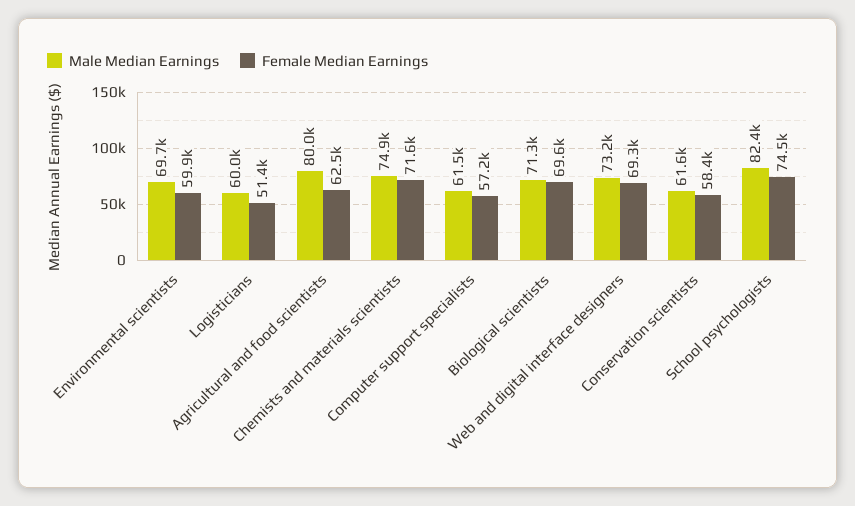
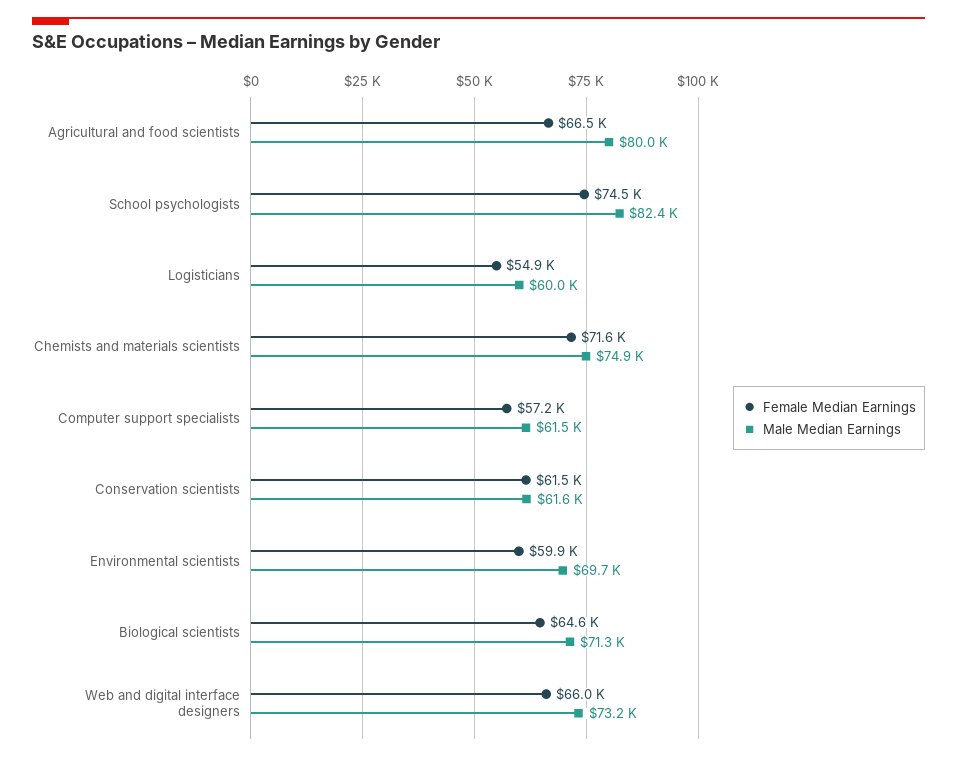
  {
    "Male Median Earnings": {
      "Environmental scientists": 69700,
      "Logisticians": 60000,
      "Agricultural and food scientists": 80000,
      "Chemists and materials scientists": 74900,
      "Computer support specialists": 61500,
      "Biological scientists": 71300,
      "Web and digital interface designers": 73200,
      "Conservation scientists": 61600,
      "School psychologists": 82400
    },
    "Female Median Earnings": {
      "Environmental scientists": 59900,
-     "Logisticians": 51400,
+     "Logisticians": 54900,
-     "Agricultural and food scientists": 62500,
+     "Agricultural and food scientists": 66500,
      "Chemists and materials scientists": 71600,
      "Computer support specialists": 57200,
-     "Biological scientists": 69600,
+     "Biological scientists": 64600,
-     "Web and digital interface designers": 69300,
+     "Web and digital interface designers": 66000,
-     "Conservation scientists": 58400,
+     "Conservation scientists": 61500,
      "School psychologists": 74500
    }
  }

